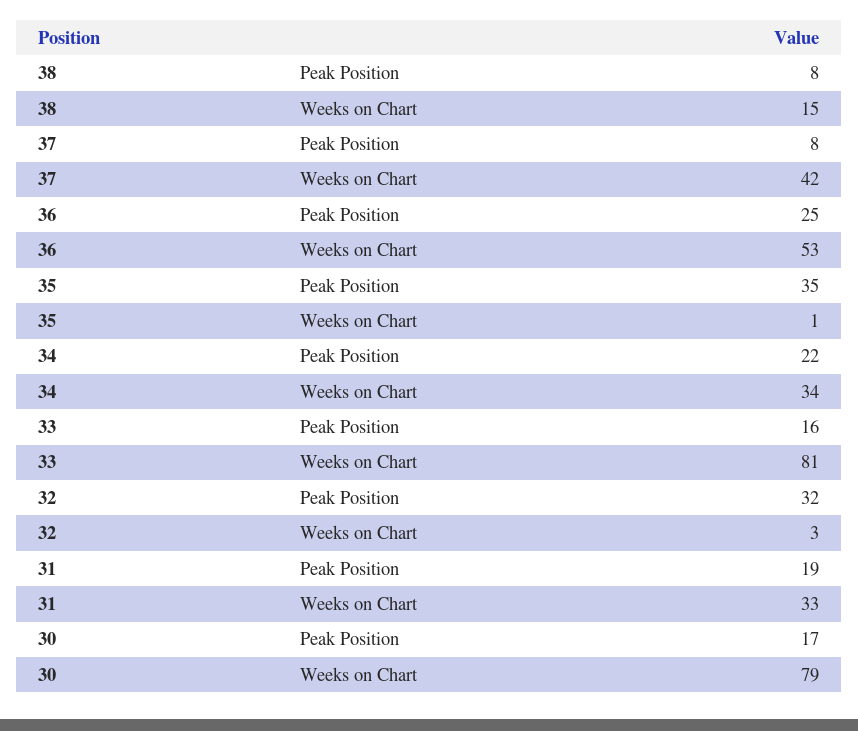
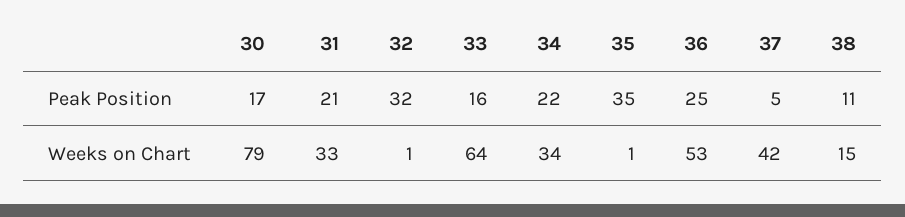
  {
    "38": {
-     "Peak Position": 8,
+     "Peak Position": 11,
      "Weeks on Chart": 15
    },
    "37": {
-     "Peak Position": 8,
+     "Peak Position": 5,
      "Weeks on Chart": 42
    },
    "36": {
      "Peak Position": 25,
      "Weeks on Chart": 53
    },
    "35": {
      "Peak Position": 35,
      "Weeks on Chart": 1
    },
    "34": {
      "Peak Position": 22,
      "Weeks on Chart": 34
    },
    "33": {
      "Peak Position": 16,
-     "Weeks on Chart": 81
+     "Weeks on Chart": 64
    },
    "32": {
      "Peak Position": 32,
-     "Weeks on Chart": 3
+     "Weeks on Chart": 1
    },
    "31": {
-     "Peak Position": 19,
+     "Peak Position": 21,
      "Weeks on Chart": 33
    },
    "30": {
      "Peak Position": 17,
      "Weeks on Chart": 79
    }
  }

